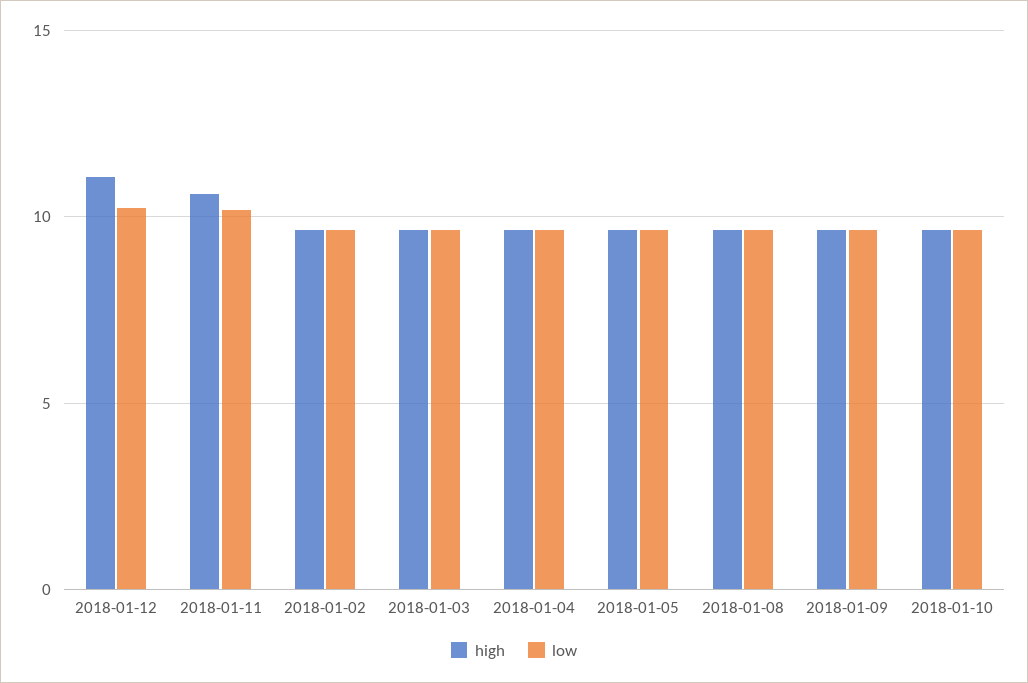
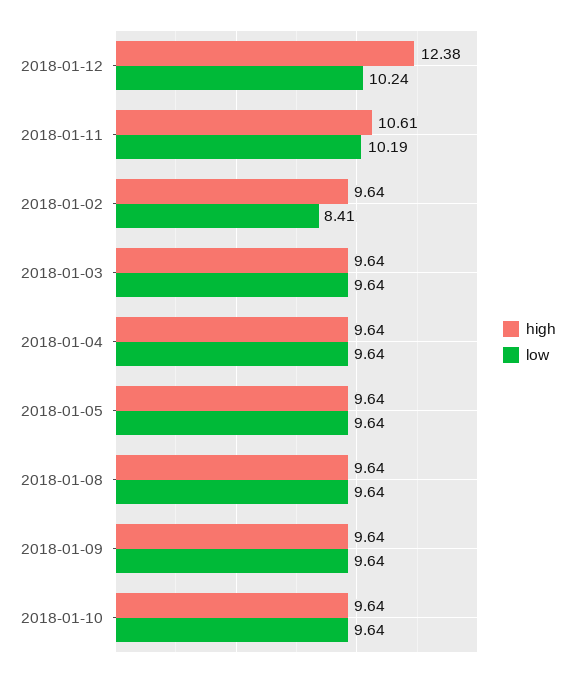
  {
    "high": {
-     "2018-01-12": 11,
+     "2018-01-12": 12.38,
      "2018-01-11": 10.61,
      "2018-01-02": 9.64,
      "2018-01-03": 9.64,
      "2018-01-04": 9.64,
      "2018-01-05": 9.64,
      "2018-01-08": 9.64,
      "2018-01-09": 9.64,
      "2018-01-10": 9.64
    },
    "low": {
      "2018-01-12": 10.24,
      "2018-01-11": 10.19,
-     "2018-01-02": 9.5,
+     "2018-01-02": 8.41,
      "2018-01-03": 9.64,
      "2018-01-04": 9.64,
      "2018-01-05": 9.64,
      "2018-01-08": 9.64,
      "2018-01-09": 9.64,
      "2018-01-10": 9.64
    }
  }

